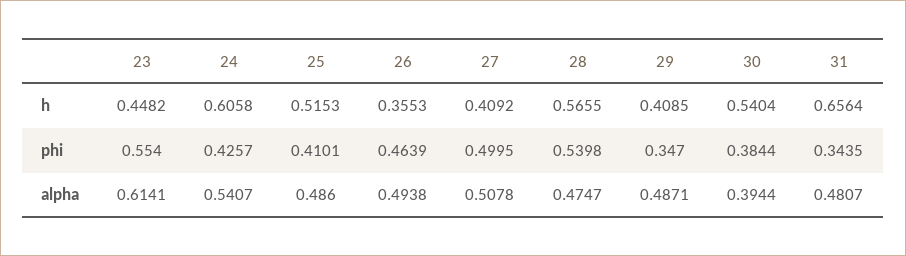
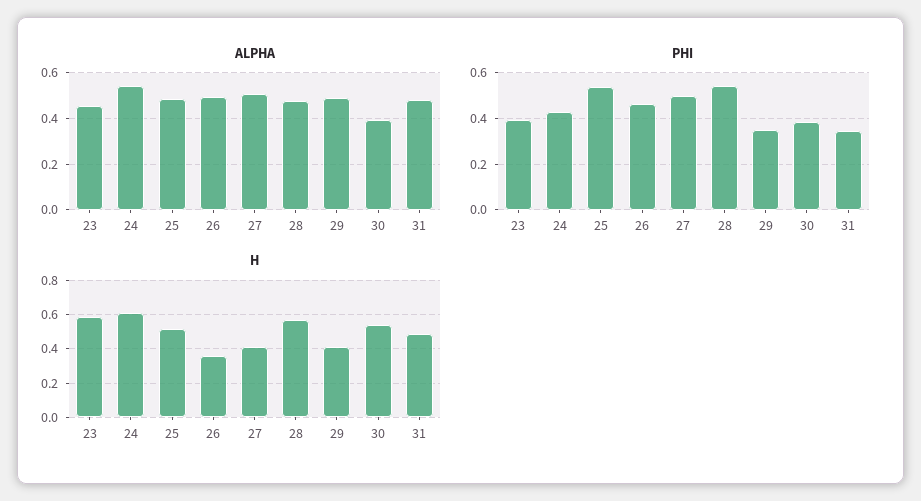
  {
    "h": {
-     "23": 0.4482,
+     "23": 0.6,
      "24": 0.6058,
      "25": 0.5153,
      "26": 0.3553,
      "27": 0.4092,
      "28": 0.5655,
      "29": 0.4085,
      "30": 0.5404,
-     "31": 0.6564
+     "31": 0.5
    },
    "phi": {
-     "23": 0.554,
+     "23": 0.4,
      "24": 0.4257,
-     "25": 0.4101,
+     "25": 0.55,
      "26": 0.4639,
      "27": 0.4995,
      "28": 0.5398,
      "29": 0.347,
      "30": 0.3844,
      "31": 0.3435
    },
    "alpha": {
-     "23": 0.6141,
+     "23": 0.45,
      "24": 0.5407,
      "25": 0.486,
      "26": 0.4938,
      "27": 0.5078,
      "28": 0.4747,
      "29": 0.4871,
      "30": 0.3944,
      "31": 0.4807
    }
  }

